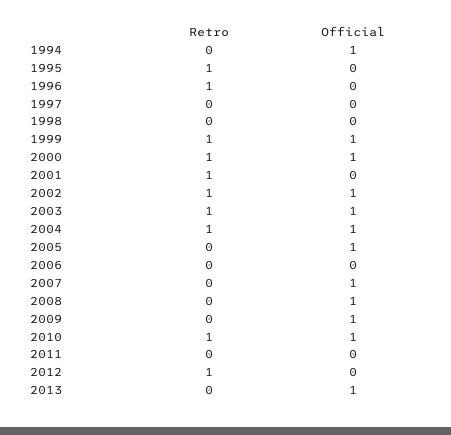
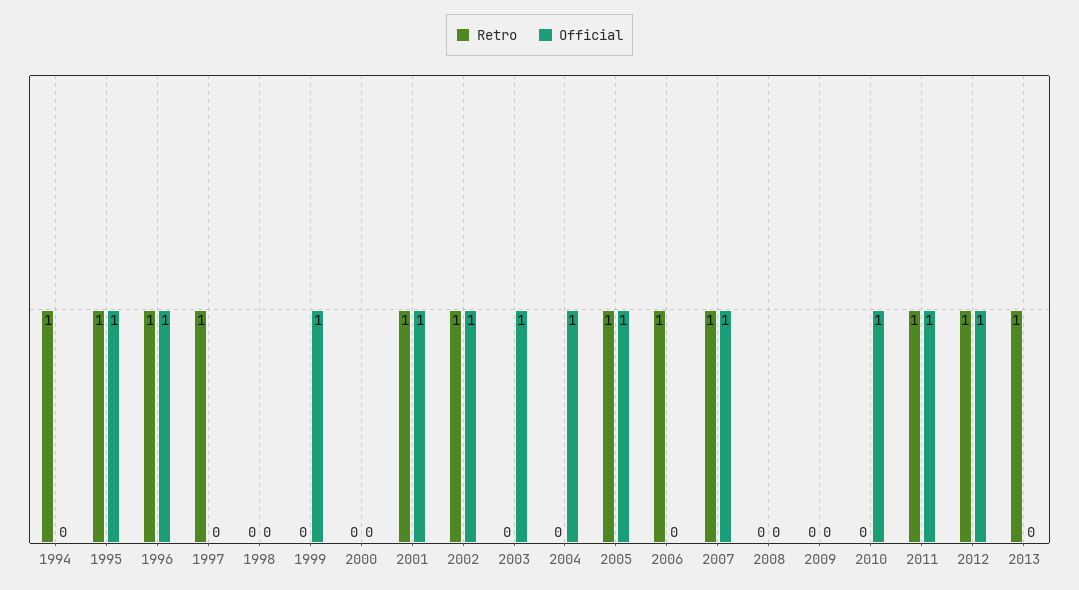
  {
    "Retro": {
-     "1994": 0,
+     "1994": 1,
      "1995": 1,
      "1996": 1,
-     "1997": 0,
+     "1997": 1,
      "1998": 0,
-     "1999": 1,
+     "1999": 0,
-     "2000": 1,
+     "2000": 0,
      "2001": 1,
      "2002": 1,
-     "2003": 1,
+     "2003": 0,
-     "2004": 1,
+     "2004": 0,
-     "2005": 0,
+     "2005": 1,
-     "2006": 0,
+     "2006": 1,
-     "2007": 0,
+     "2007": 1,
      "2008": 0,
      "2009": 0,
-     "2010": 1,
+     "2010": 0,
-     "2011": 0,
+     "2011": 1,
      "2012": 1,
-     "2013": 0
+     "2013": 1
    },
    "Official": {
-     "1994": 1,
+     "1994": 0,
-     "1995": 0,
+     "1995": 1,
-     "1996": 0,
+     "1996": 1,
      "1997": 0,
      "1998": 0,
      "1999": 1,
-     "2000": 1,
+     "2000": 0,
-     "2001": 0,
+     "2001": 1,
      "2002": 1,
      "2003": 1,
      "2004": 1,
      "2005": 1,
      "2006": 0,
      "2007": 1,
-     "2008": 1,
+     "2008": 0,
-     "2009": 1,
+     "2009": 0,
      "2010": 1,
-     "2011": 0,
+     "2011": 1,
-     "2012": 0,
+     "2012": 1,
-     "2013": 1
+     "2013": 0
    }
  }

